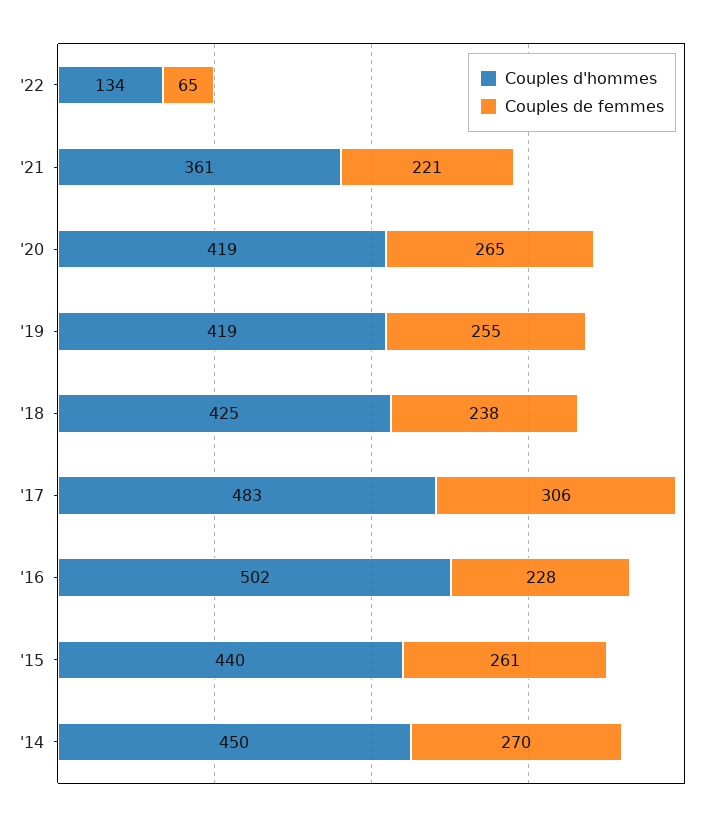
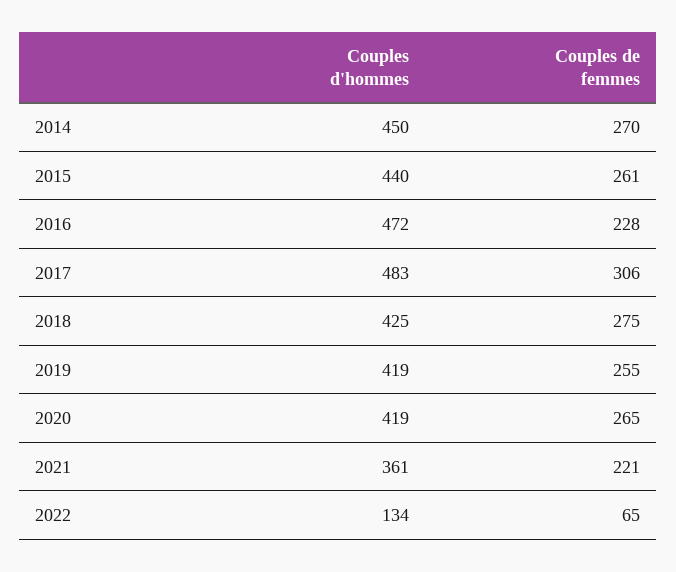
  {
    "Couples d'hommes": {
      "'22": 134,
      "'21": 361,
      "'20": 419,
      "'19": 419,
      "'18": 425,
      "'17": 483,
-     "'16": 502,
+     "'16": 472,
      "'15": 440,
      "'14": 450
    },
    "Couples de femmes": {
      "'22": 65,
      "'21": 221,
      "'20": 265,
      "'19": 255,
-     "'18": 238,
+     "'18": 275,
      "'17": 306,
      "'16": 228,
      "'15": 261,
      "'14": 270
    }
  }

